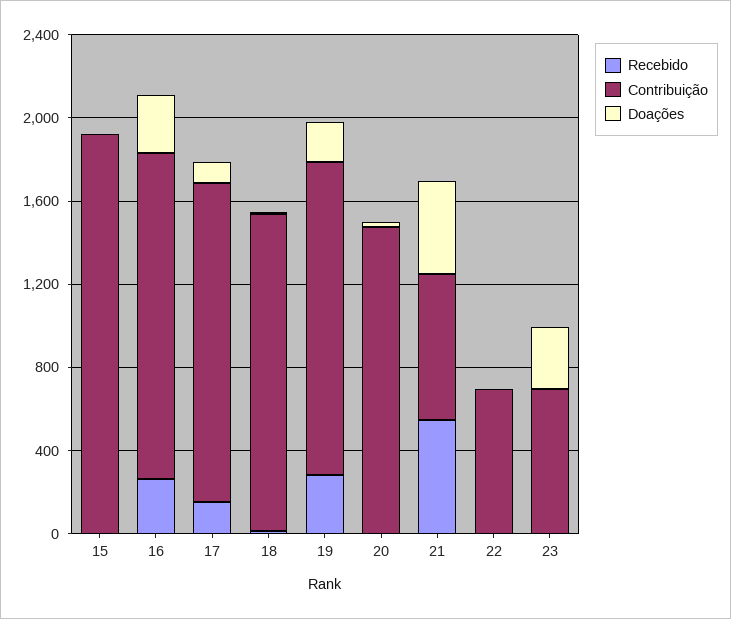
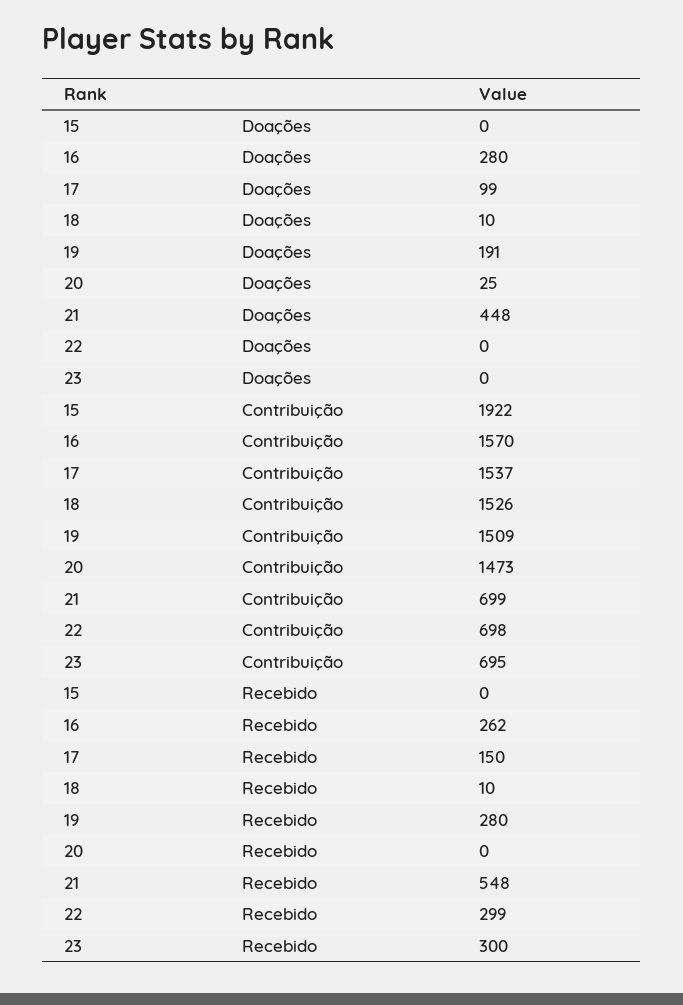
  {
    "Recebido": {
      "15": 0,
      "16": 262,
      "17": 150,
      "18": 10,
      "19": 280,
      "20": 0,
      "21": 548,
-     "22": 0,
+     "22": 299,
-     "23": 0
+     "23": 300
    },
    "Contribuição": {
      "15": 1922,
      "16": 1570,
      "17": 1537,
      "18": 1526,
      "19": 1509,
      "20": 1473,
      "21": 699,
      "22": 698,
      "23": 695
    },
    "Doações": {
      "15": 0,
      "16": 280,
      "17": 99,
      "18": 10,
      "19": 191,
      "20": 25,
      "21": 448,
      "22": 0,
-     "23": 300
+     "23": 0
    }
  }

